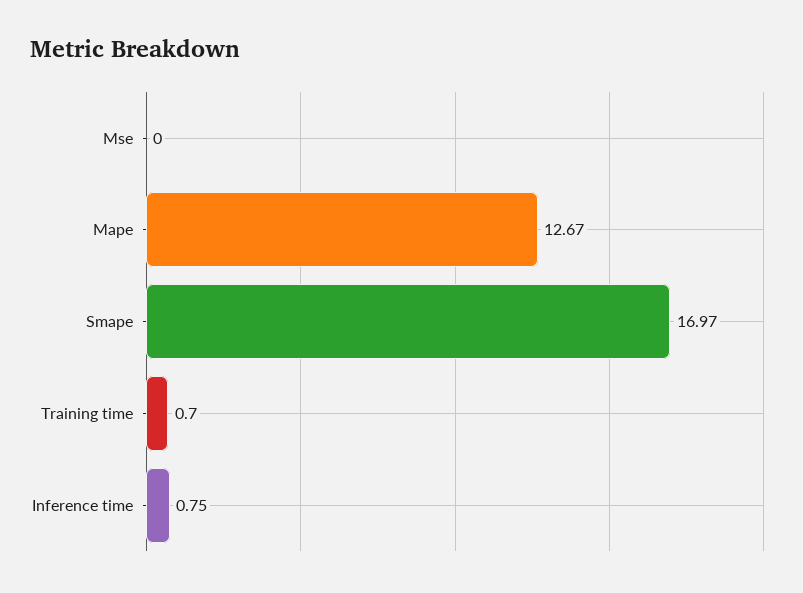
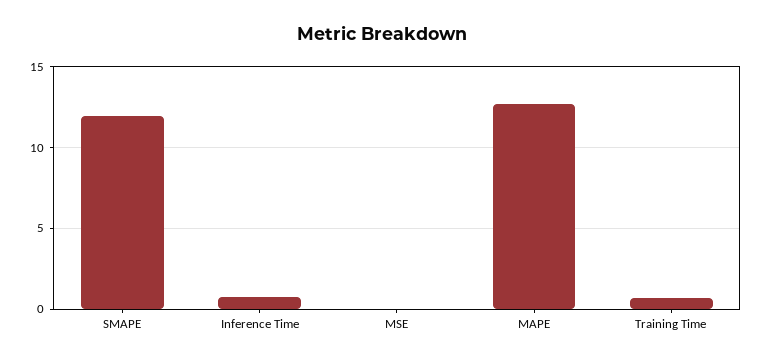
  {
    "Mse": 0,
    "Mape": 12.67,
-   "Smape": 16.97,
+   "Smape": 12,
    "Training time": 0.7,
    "Inference time": 0.75
  }

